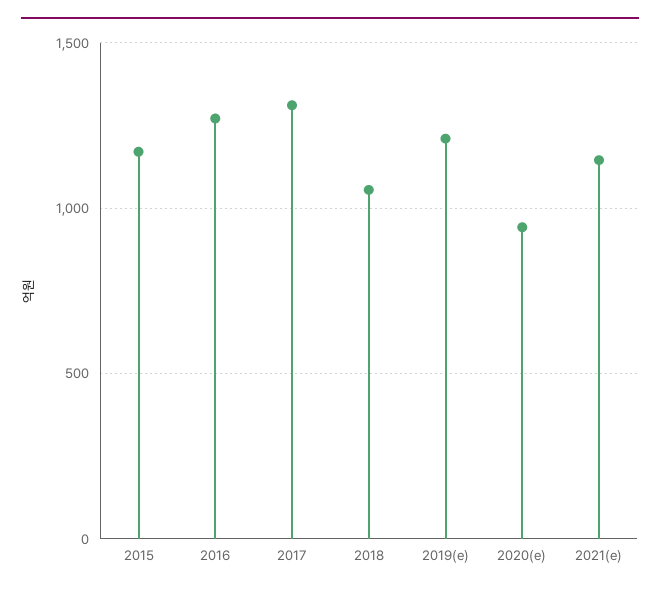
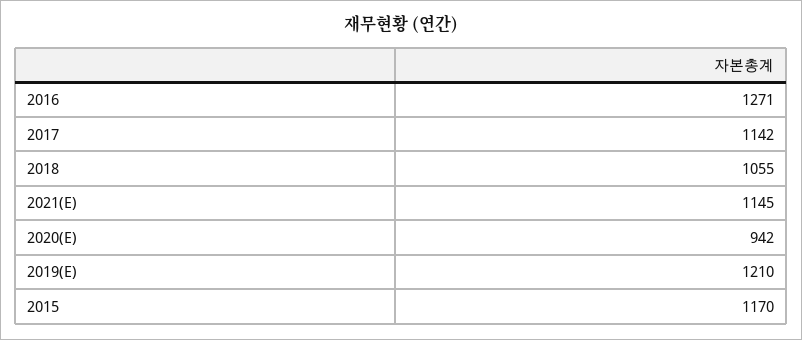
  {
    "2015": 1170,
    "2016": 1271,
-   "2017": 1300,
+   "2017": 1142,
    "2018": 1055,
    "2019(e)": 1210,
    "2020(e)": 942,
    "2021(e)": 1145
  }

